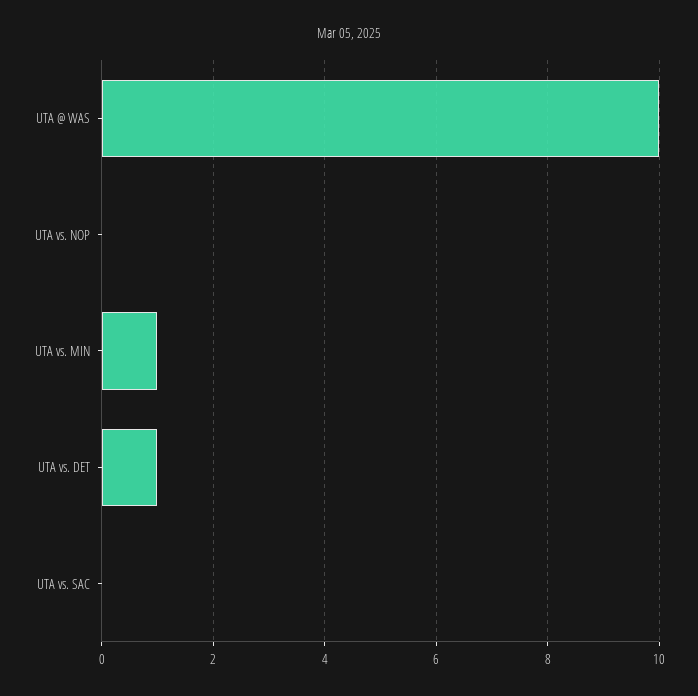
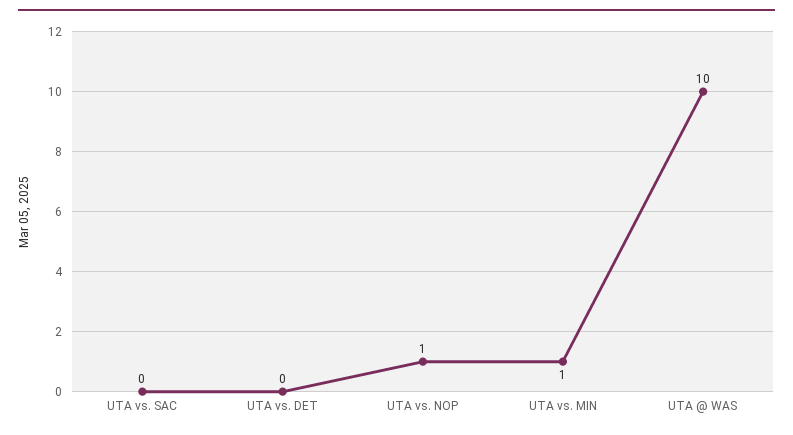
  {
    "UTA @ WAS": 10,
-   "UTA vs. NOP": 0,
+   "UTA vs. NOP": 1,
    "UTA vs. MIN": 1,
-   "UTA vs. DET": 1,
+   "UTA vs. DET": 0,
    "UTA vs. SAC": 0
  }

